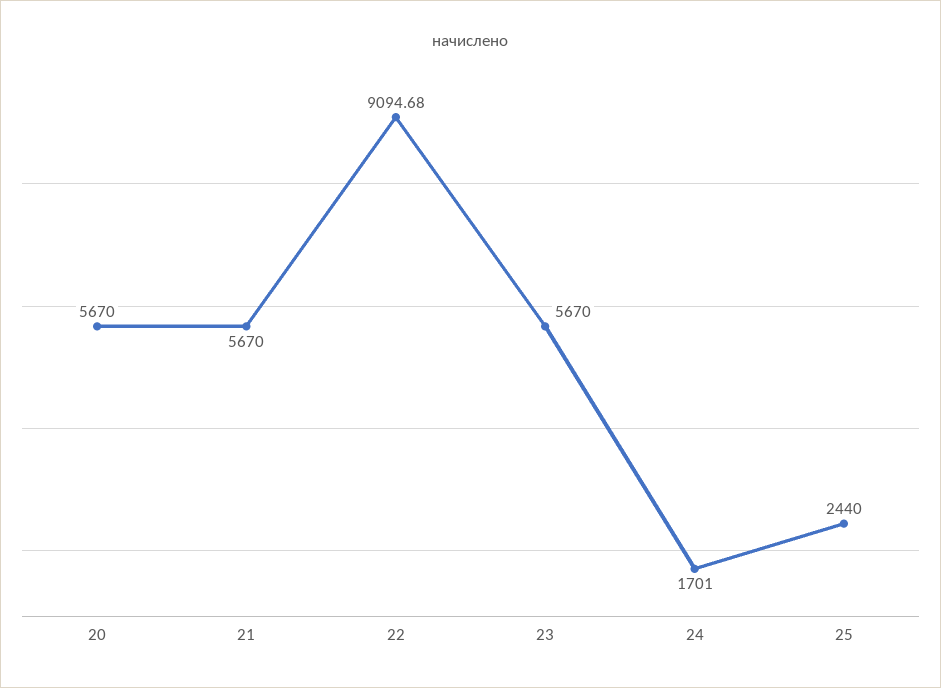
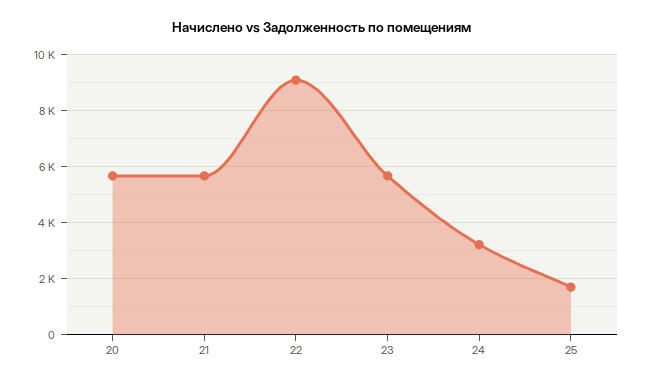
  {
    "20": 5670,
    "21": 5670,
    "22": 9094.68,
    "23": 5670,
-   "24": 1701,
+   "24": 3250,
-   "25": 2440
+   "25": 1750
  }

